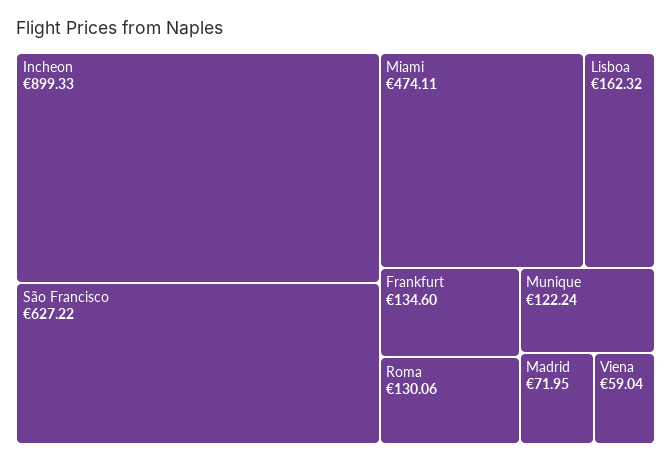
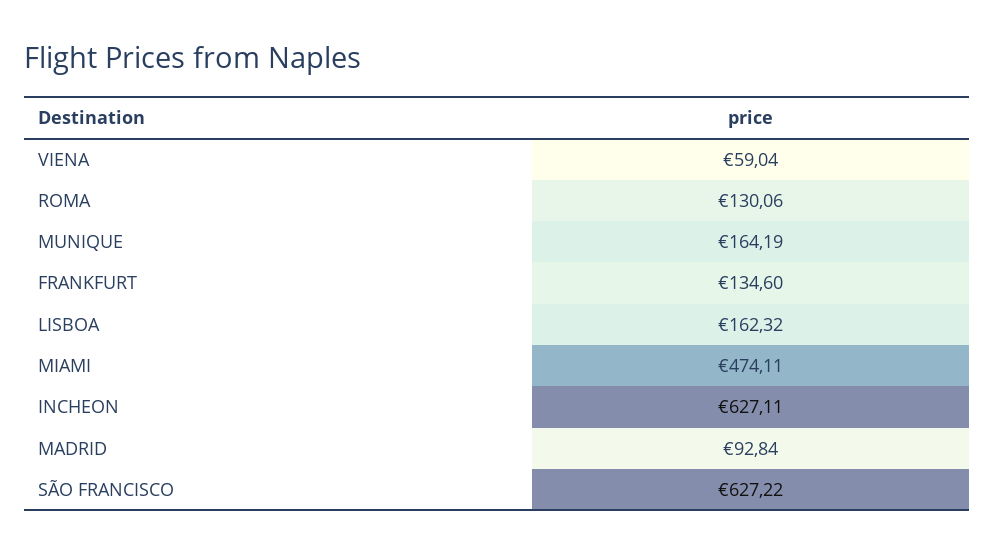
  {
-   "Incheon": 899.33,
+   "Incheon": 627.11,
    "São Francisco": 627.22,
    "Miami": 474.11,
    "Lisboa": 162.32,
    "Frankfurt": 134.6,
    "Roma": 130.06,
-   "Munique": 122.24,
+   "Munique": 164.19,
-   "Madrid": 71.95,
+   "Madrid": 92.84,
    "Viena": 59.04
  }

